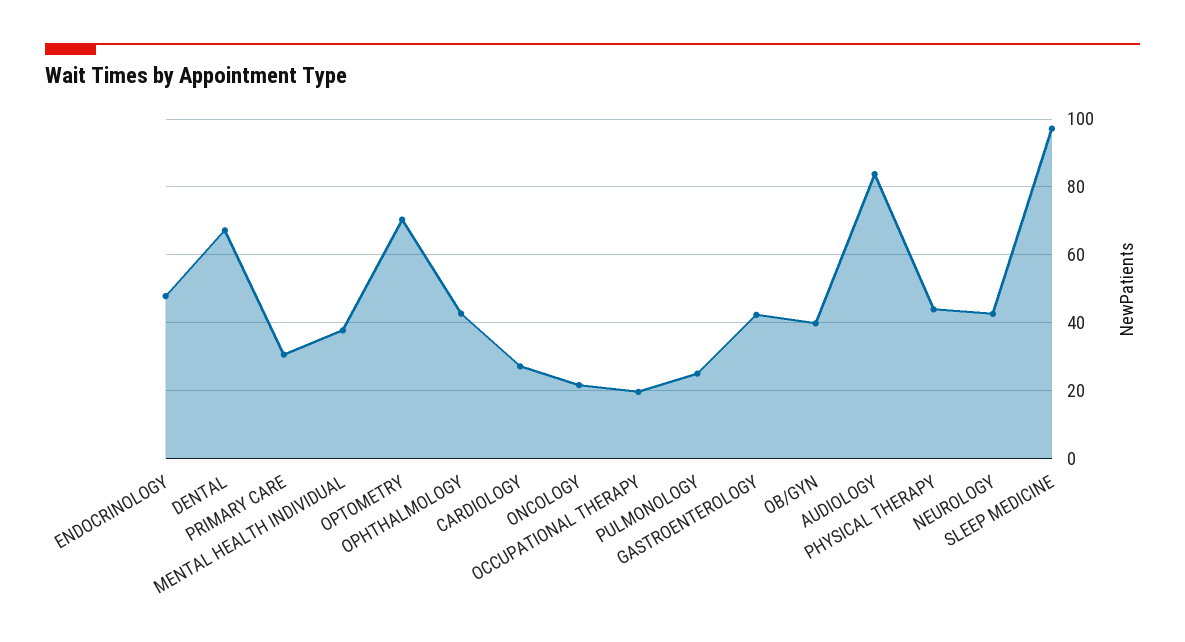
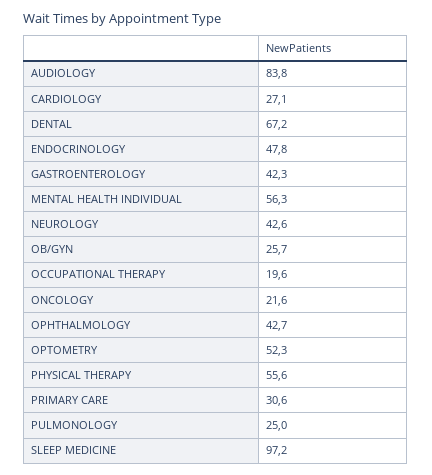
  {
    "ENDOCRINOLOGY": 47.8,
    "DENTAL": 67.2,
    "PRIMARY CARE": 30.6,
-   "MENTAL HEALTH INDIVIDUAL": 38,
+   "MENTAL HEALTH INDIVIDUAL": 56.3,
-   "OPTOMETRY": 70,
+   "OPTOMETRY": 52.3,
    "OPHTHALMOLOGY": 42.7,
    "CARDIOLOGY": 27.1,
    "ONCOLOGY": 21.6,
    "OCCUPATIONAL THERAPY": 19.6,
    "PULMONOLOGY": 25,
    "GASTROENTEROLOGY": 42.3,
-   "OB/GYN": 40,
+   "OB/GYN": 25.7,
    "AUDIOLOGY": 83.8,
-   "PHYSICAL THERAPY": 44,
+   "PHYSICAL THERAPY": 55.6,
    "NEUROLOGY": 42.6,
    "SLEEP MEDICINE": 97.2
  }

